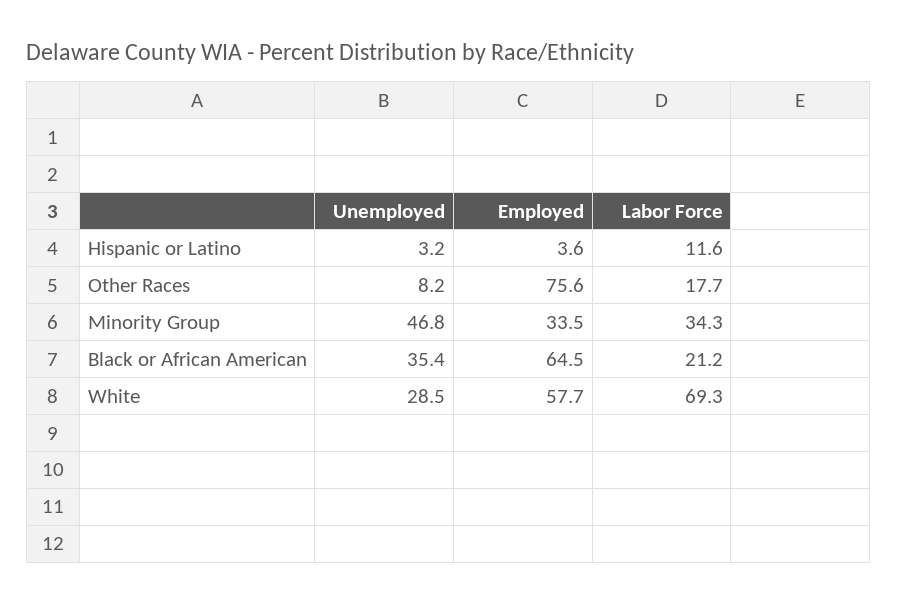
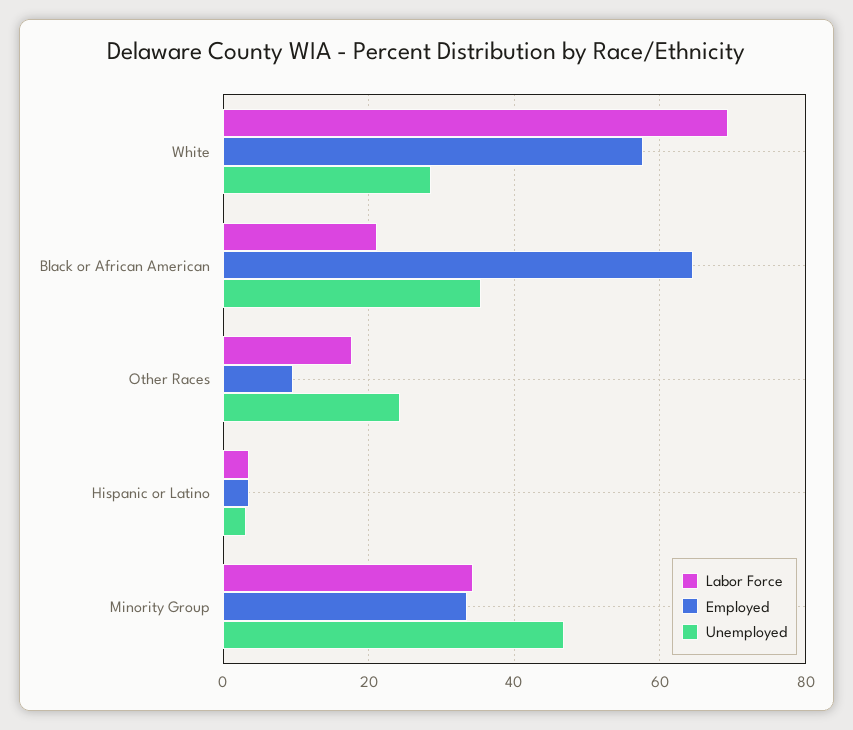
  {
    "Unemployed": {
      "Hispanic or Latino": 3.2,
-     "Other Races": 8.2,
+     "Other Races": 24,
      "Minority Group": 46.8,
      "Black or African American": 35.4,
      "White": 28.5
    },
    "Employed": {
      "Hispanic or Latino": 3.6,
-     "Other Races": 75.6,
+     "Other Races": 10,
      "Minority Group": 33.5,
      "Black or African American": 64.5,
      "White": 57.7
    },
    "Labor Force": {
-     "Hispanic or Latino": 11.6,
+     "Hispanic or Latino": 4,
      "Other Races": 17.7,
      "Minority Group": 34.3,
      "Black or African American": 21.2,
      "White": 69.3
    }
  }

